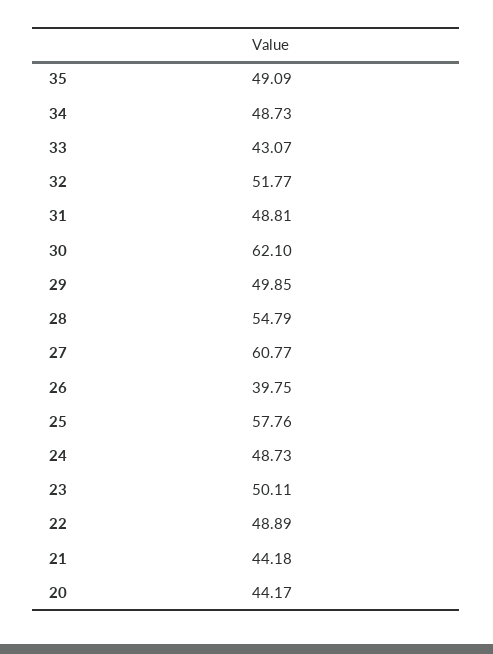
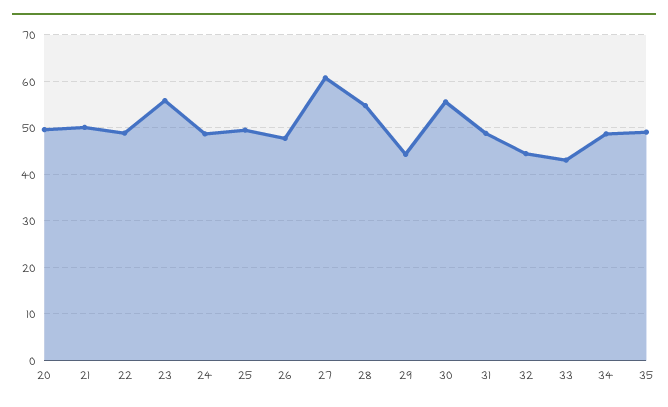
  {
    "35": 49.09,
    "34": 48.73,
    "33": 43.07,
-   "32": 51.77,
+   "32": 44,
    "31": 48.81,
-   "30": 62.1,
+   "30": 56,
-   "29": 49.85,
+   "29": 44,
    "28": 54.79,
    "27": 60.77,
-   "26": 39.75,
+   "26": 48,
-   "25": 57.76,
+   "25": 50,
    "24": 48.73,
-   "23": 50.11,
+   "23": 56,
    "22": 48.89,
-   "21": 44.18,
+   "21": 50,
-   "20": 44.17
+   "20": 50
  }

